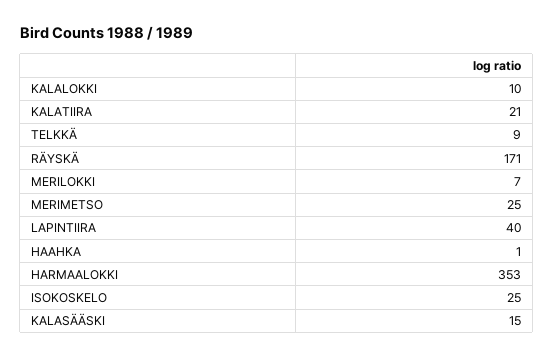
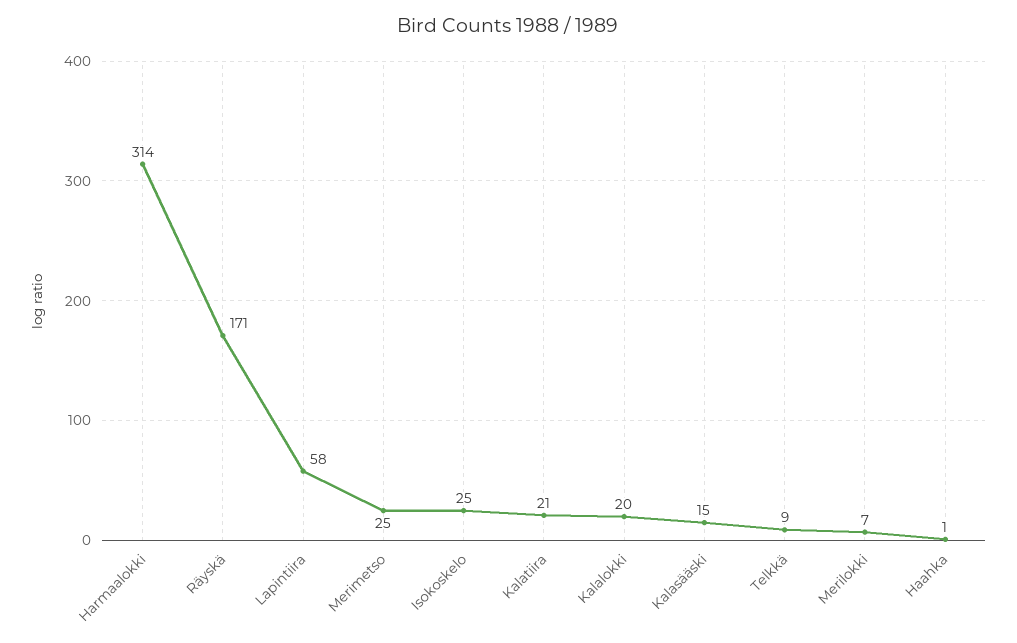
  {
-   "KALALOKKI": 10,
+   "KALALOKKI": 20,
    "KALATIIRA": 21,
    "TELKKÄ": 9,
    "RÄYSKÄ": 171,
    "MERILOKKI": 7,
    "MERIMETSO": 25,
-   "LAPINTIIRA": 40,
+   "LAPINTIIRA": 58,
    "HAAHKA": 1,
-   "HARMAALOKKI": 353,
+   "HARMAALOKKI": 314,
    "ISOKOSKELO": 25,
    "KALASÄÄSKI": 15
  }

